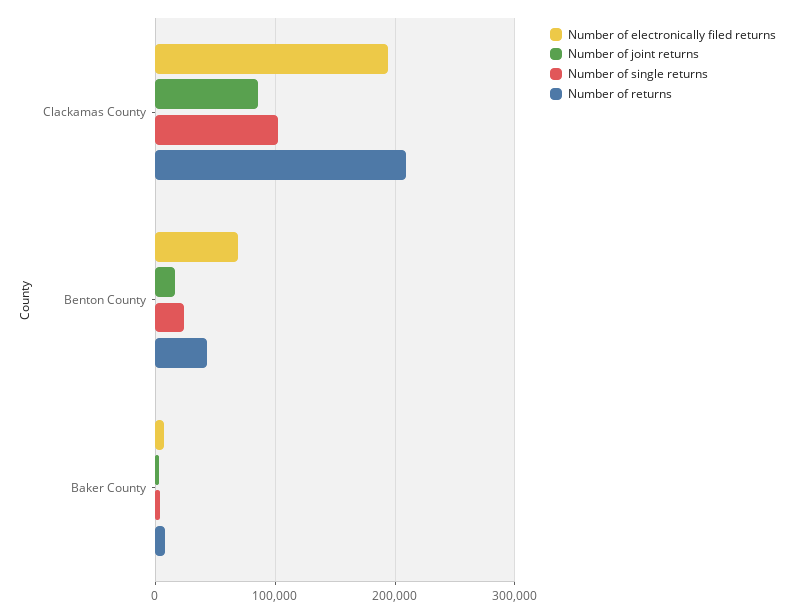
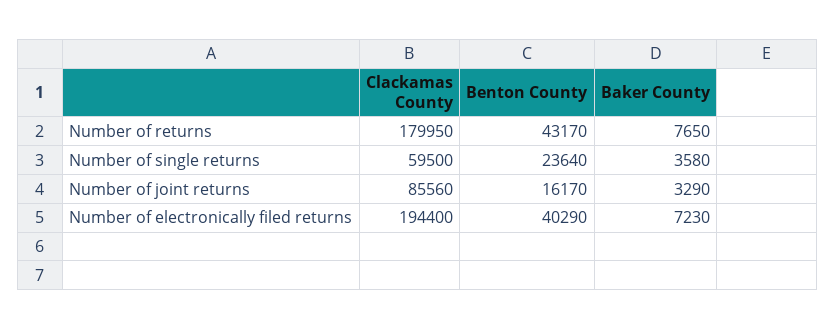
  {
    "Number of electronically filed returns": {
      "Clackamas County": 194400,
-     "Benton County": 70000,
+     "Benton County": 40290,
      "Baker County": 7230
    },
    "Number of joint returns": {
      "Clackamas County": 85560,
      "Benton County": 16170,
      "Baker County": 3290
    },
    "Number of single returns": {
-     "Clackamas County": 100000,
+     "Clackamas County": 59500,
      "Benton County": 23640,
      "Baker County": 3580
    },
    "Number of returns": {
-     "Clackamas County": 210000,
+     "Clackamas County": 179950,
      "Benton County": 43170,
      "Baker County": 7650
    }
  }

